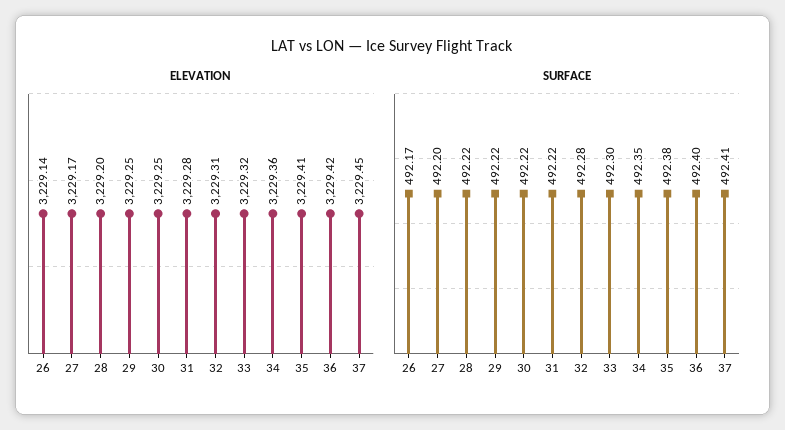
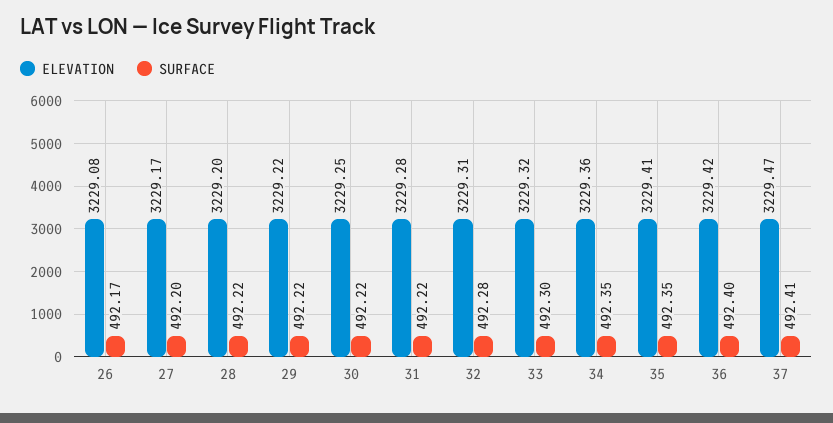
  {
    "ELEVATION": {
-     "26": 3229.14,
+     "26": 3229.08,
      "27": 3229.17,
      "28": 3229.2,
-     "29": 3229.25,
+     "29": 3229.22,
      "30": 3229.25,
      "31": 3229.28,
      "32": 3229.31,
      "33": 3229.32,
      "34": 3229.36,
      "35": 3229.41,
      "36": 3229.42,
-     "37": 3229.45
+     "37": 3229.47
    },
    "SURFACE": {
      "26": 492.17,
      "27": 492.2,
      "28": 492.22,
      "29": 492.22,
      "30": 492.22,
      "31": 492.22,
      "32": 492.28,
      "33": 492.3,
      "34": 492.35,
-     "35": 492.38,
+     "35": 492.35,
      "36": 492.4,
      "37": 492.41
    }
  }

